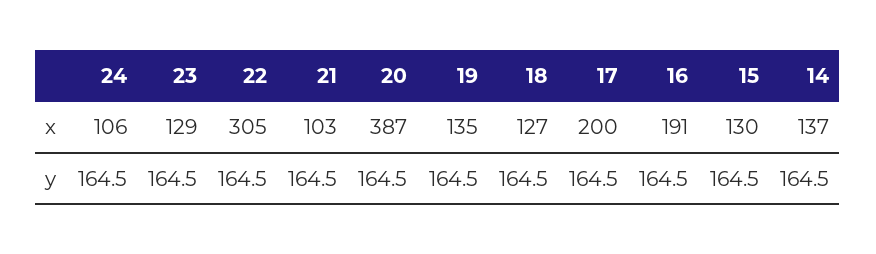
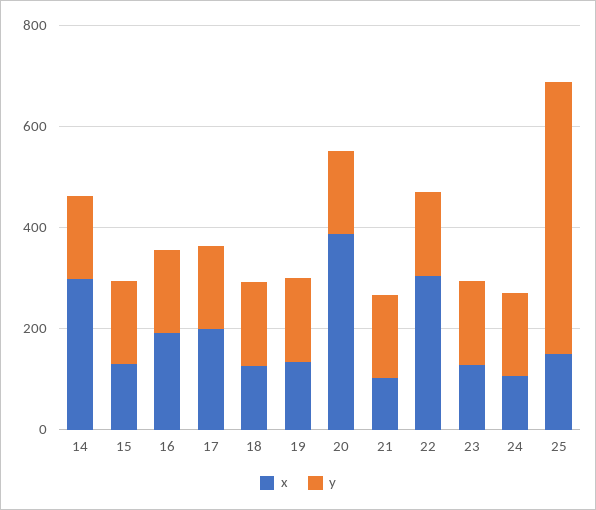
  {
    "x": {
      "24": 106,
      "23": 129,
      "22": 305,
      "21": 103,
      "20": 387,
      "19": 135,
      "18": 127,
      "17": 200,
      "16": 191,
      "15": 130,
-     "14": 137
+     "14": 300,
+     "25": 150
    },
    "y": {
      "24": 164.5,
      "23": 164.5,
      "22": 164.5,
      "21": 164.5,
      "20": 164.5,
      "19": 164.5,
      "18": 164.5,
      "17": 164.5,
      "16": 164.5,
      "15": 164.5,
-     "14": 164.5
+     "14": 164.5,
+     "25": 550
    }
  }

